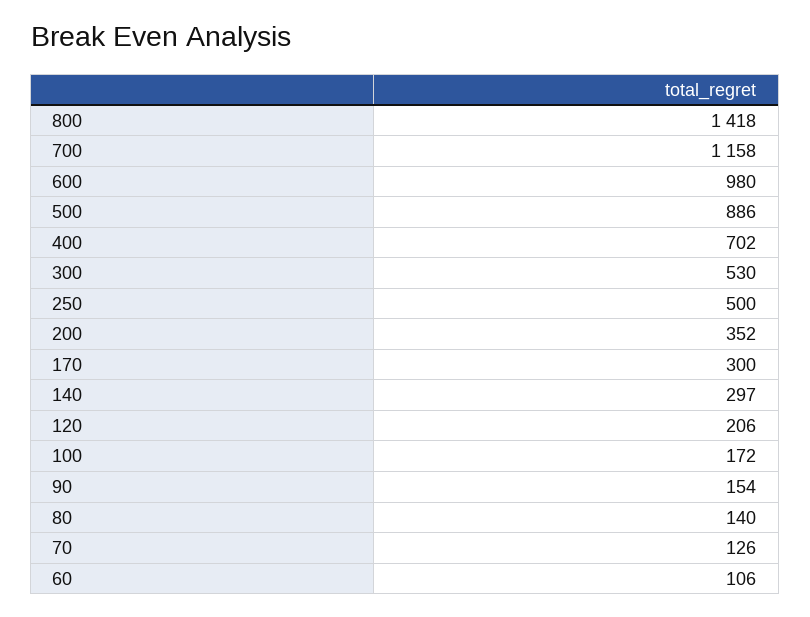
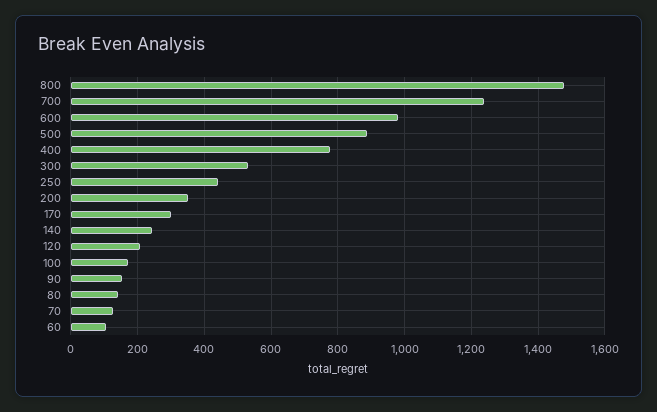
  {
-   "800": 1418,
+   "800": 1480,
-   "700": 1158,
+   "700": 1240,
    "600": 980,
    "500": 886,
-   "400": 702,
+   "400": 780,
    "300": 530,
-   "250": 500,
+   "250": 440,
    "200": 352,
    "170": 300,
-   "140": 297,
+   "140": 240,
    "120": 206,
    "100": 172,
    "90": 154,
    "80": 140,
    "70": 126,
    "60": 106
  }

